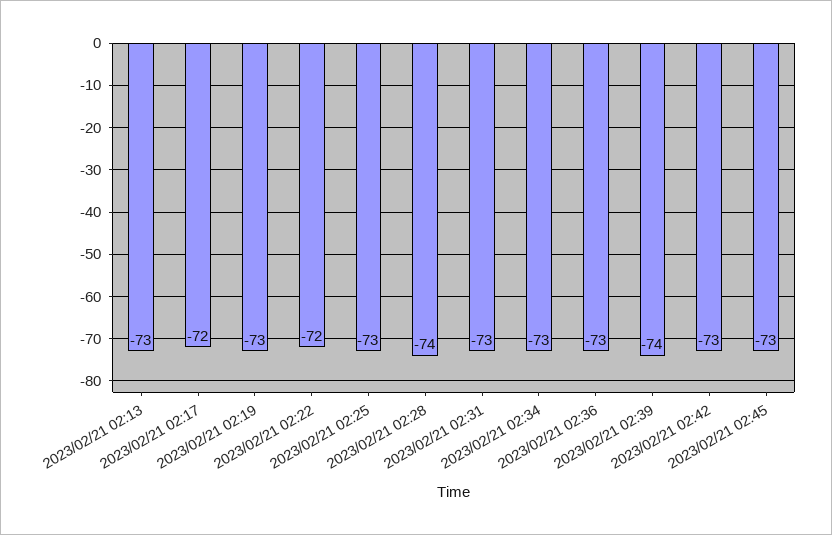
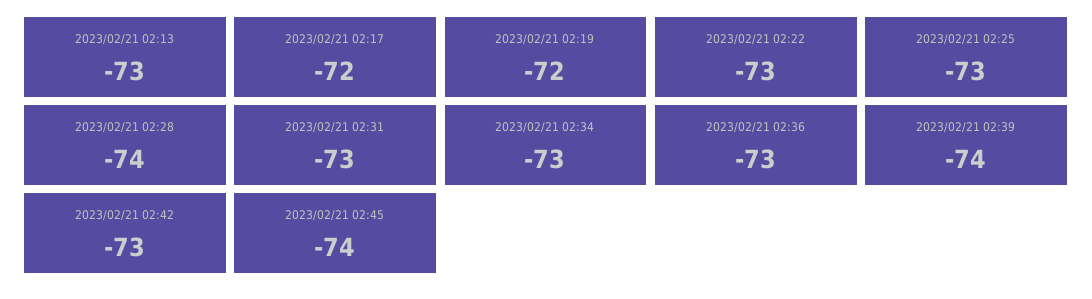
  {
    "2023/02/21 02:13": -73,
    "2023/02/21 02:17": -72,
-   "2023/02/21 02:19": -73,
+   "2023/02/21 02:19": -72,
-   "2023/02/21 02:22": -72,
+   "2023/02/21 02:22": -73,
    "2023/02/21 02:25": -73,
    "2023/02/21 02:28": -74,
    "2023/02/21 02:31": -73,
    "2023/02/21 02:34": -73,
    "2023/02/21 02:36": -73,
    "2023/02/21 02:39": -74,
    "2023/02/21 02:42": -73,
-   "2023/02/21 02:45": -73
+   "2023/02/21 02:45": -74
  }

